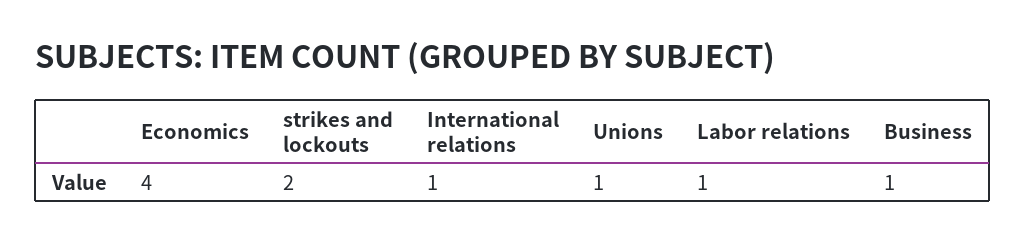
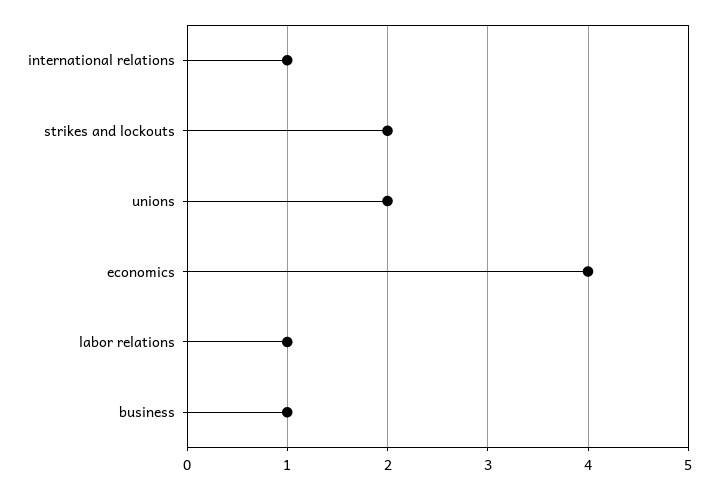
  {
    "Economics": 4,
    "strikes and lockouts": 2,
    "International relations": 1,
-   "Unions": 1,
+   "Unions": 2,
    "Labor relations": 1,
    "Business": 1
  }

